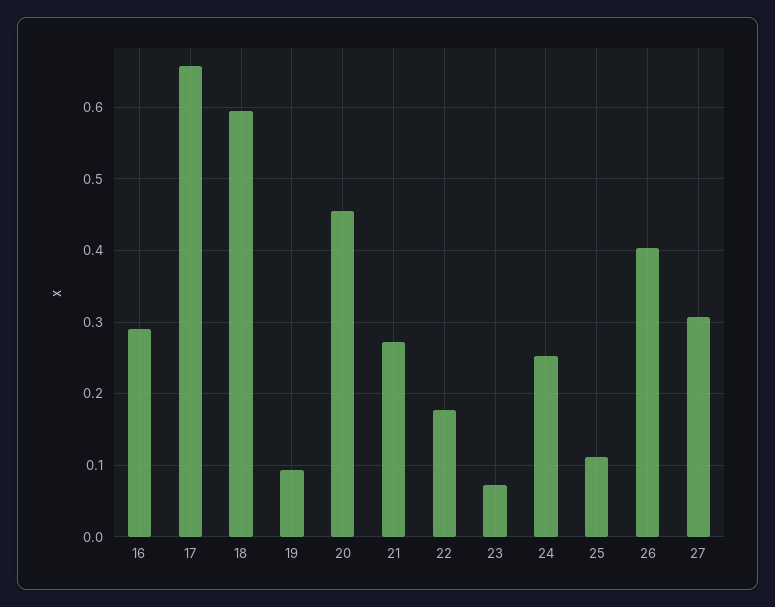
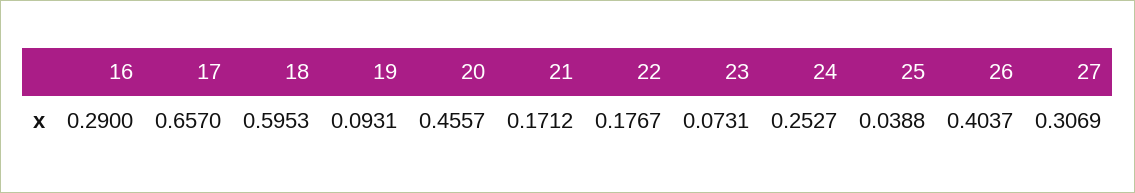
  {
    "16": 0.29,
    "17": 0.657,
    "18": 0.5953,
    "19": 0.0931,
    "20": 0.4557,
-   "21": 0.27,
+   "21": 0.1712,
    "22": 0.1767,
    "23": 0.0731,
    "24": 0.2527,
-   "25": 0.11,
+   "25": 0.0388,
    "26": 0.4037,
    "27": 0.3069
  }

